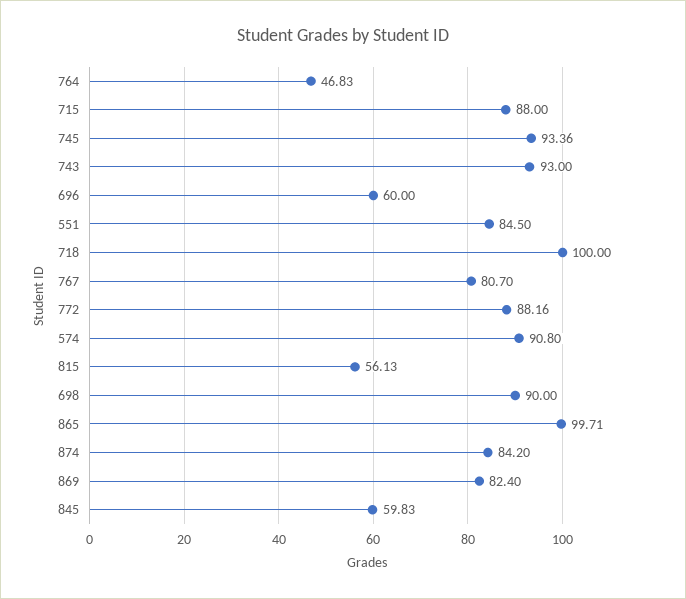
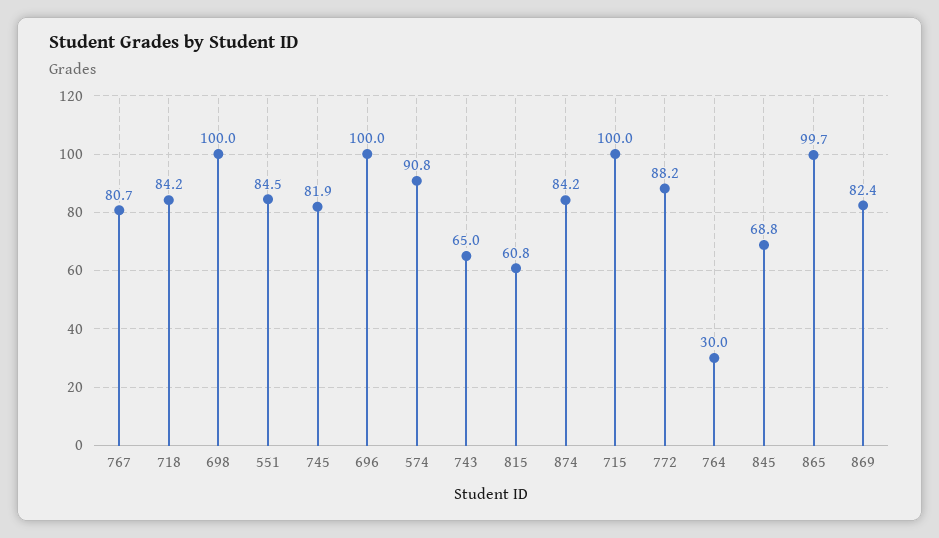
  {
-   "764": 46.83,
+   "764": 30,
-   "715": 88,
+   "715": 100,
-   "745": 93.36,
+   "745": 81.9,
-   "743": 93,
+   "743": 65,
-   "696": 60,
+   "696": 100,
    "551": 84.5,
-   "718": 100,
+   "718": 84.2,
    "767": 80.7,
    "772": 88.16,
    "574": 90.8,
-   "815": 56.13,
+   "815": 60.8,
-   "698": 90,
+   "698": 100,
    "865": 99.71,
    "874": 84.2,
    "869": 82.4,
-   "845": 59.83
+   "845": 68.8
  }

